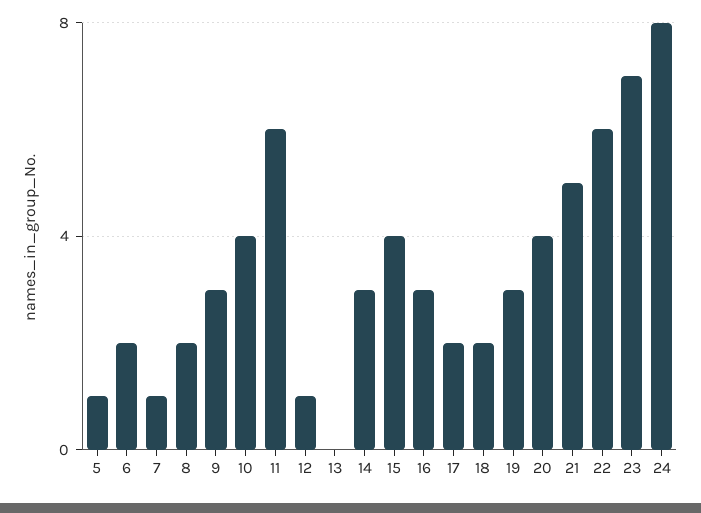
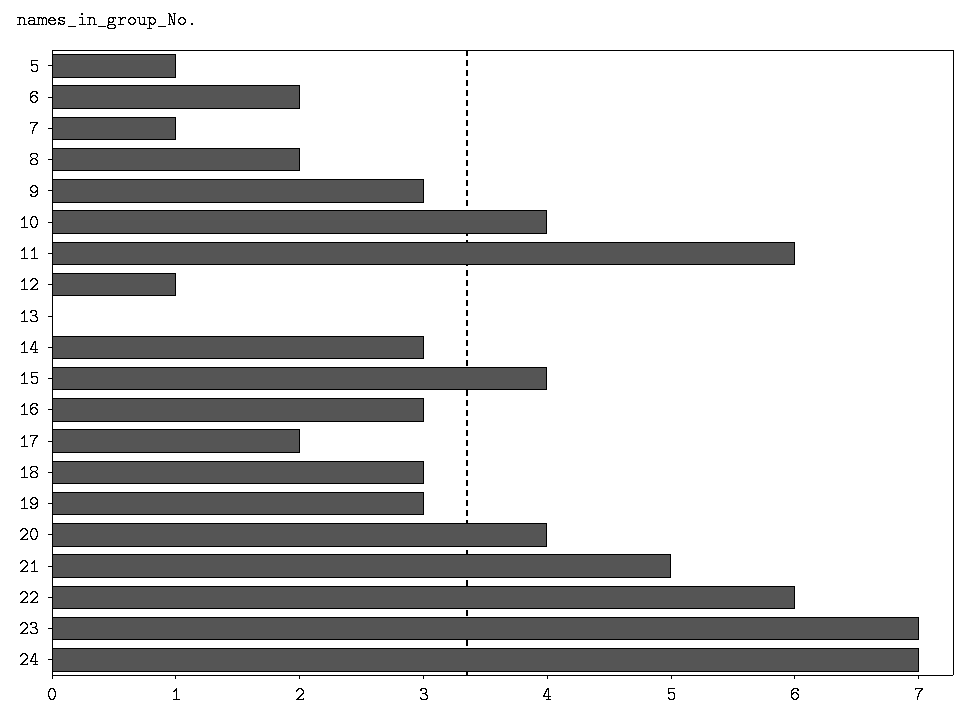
  {
    "5": 1,
    "6": 2,
    "7": 1,
    "8": 2,
    "9": 3,
    "10": 4,
    "11": 6,
    "12": 1,
    "13": 0,
    "14": 3,
    "15": 4,
    "16": 3,
    "17": 2,
-   "18": 2,
+   "18": 3,
    "19": 3,
    "20": 4,
    "21": 5,
    "22": 6,
    "23": 7,
-   "24": 8
+   "24": 7
  }

